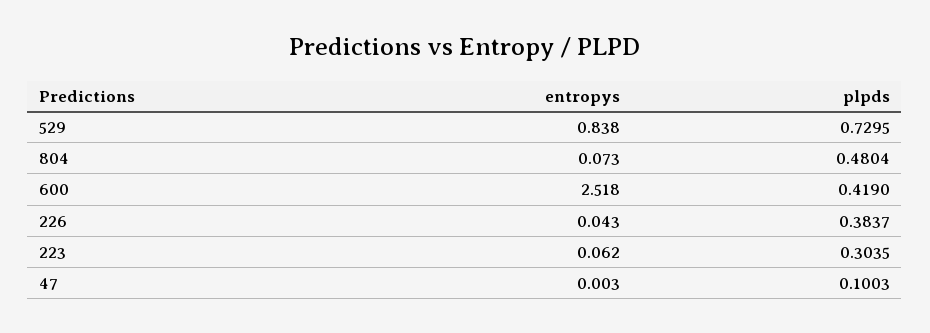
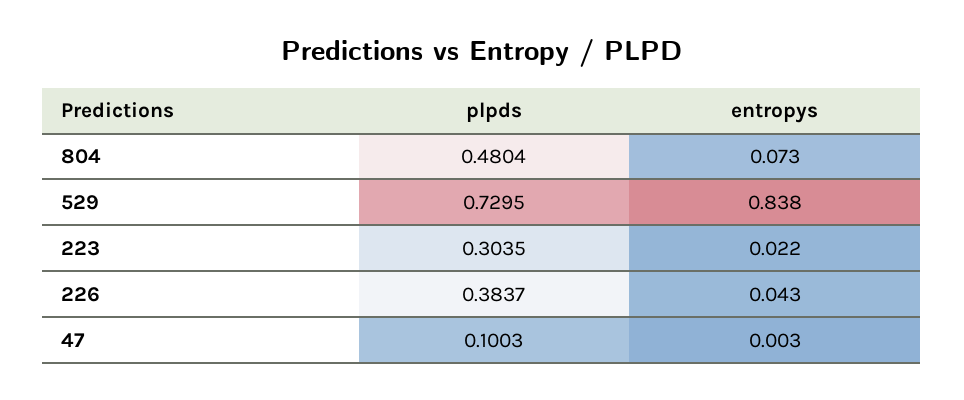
  {
    "entropys": {
      "529": 0.838,
      "804": 0.073,
-     "600": 2.518,
      "226": 0.043,
-     "223": 0.062,
+     "223": 0.022,
      "47": 0.003
    },
    "plpds": {
      "529": 0.7295,
      "804": 0.4804,
-     "600": 0.419,
      "226": 0.3837,
      "223": 0.3035,
      "47": 0.1003
    }
  }

